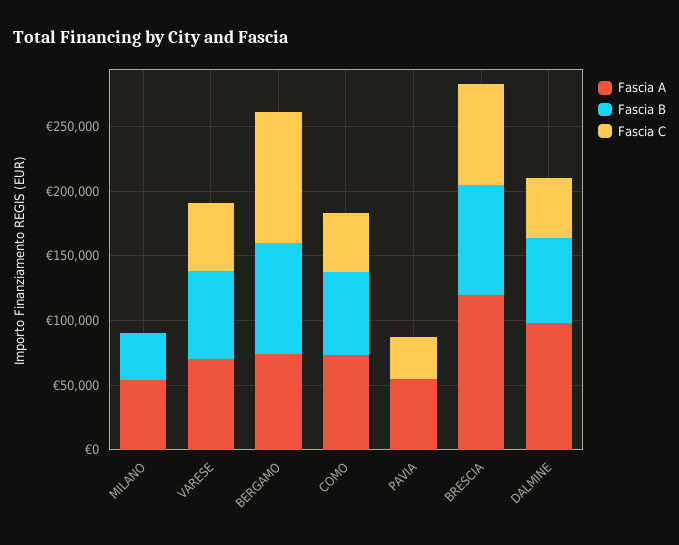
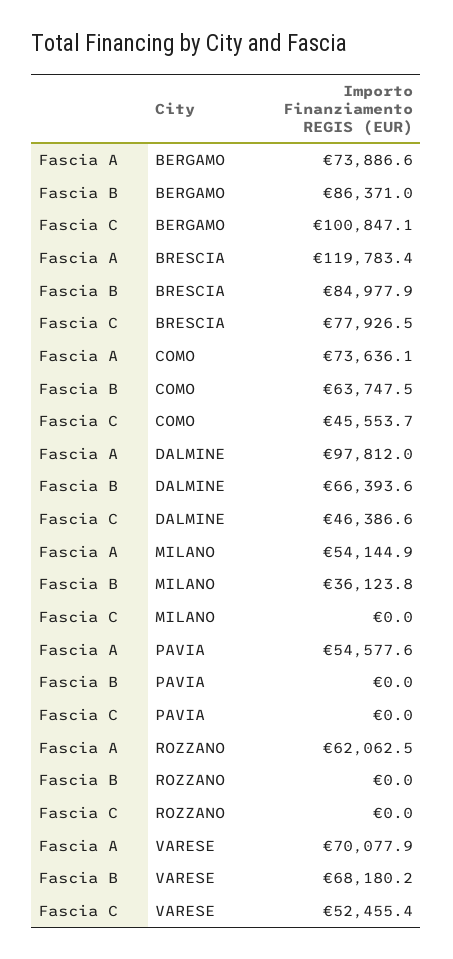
  {
    "Fascia A": {
      "MILANO": 54144.9,
      "VARESE": 70077.9,
      "BERGAMO": 73886.6,
      "COMO": 73636.1,
      "PAVIA": 54577.6,
      "BRESCIA": 119783.4,
-     "DALMINE": 97812
+     "DALMINE": 97812,
+     "ROZZANO": 62062.5
    },
    "Fascia B": {
      "MILANO": 36123.8,
      "VARESE": 68180.2,
      "BERGAMO": 86371,
      "COMO": 63747.5,
      "PAVIA": 0,
      "BRESCIA": 84977.9,
-     "DALMINE": 66393.6
+     "DALMINE": 66393.6,
+     "ROZZANO": 0
    },
    "Fascia C": {
      "MILANO": 0,
      "VARESE": 52455.4,
      "BERGAMO": 100847.1,
      "COMO": 45553.7,
-     "PAVIA": 30000,
+     "PAVIA": 0,
      "BRESCIA": 77926.5,
-     "DALMINE": 46386.6
+     "DALMINE": 46386.6,
+     "ROZZANO": 0
    }
  }

